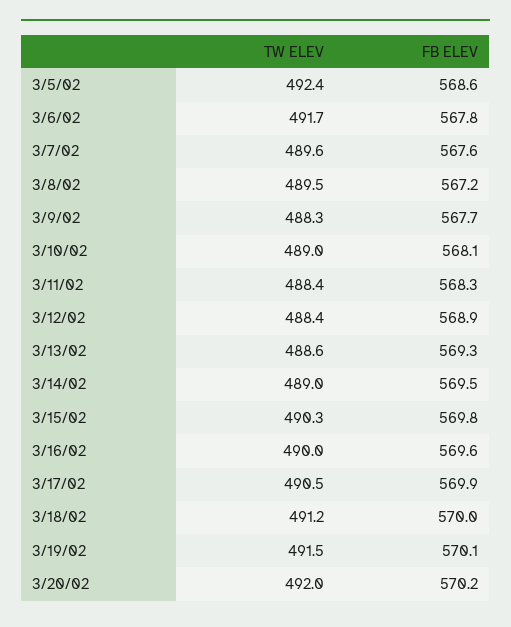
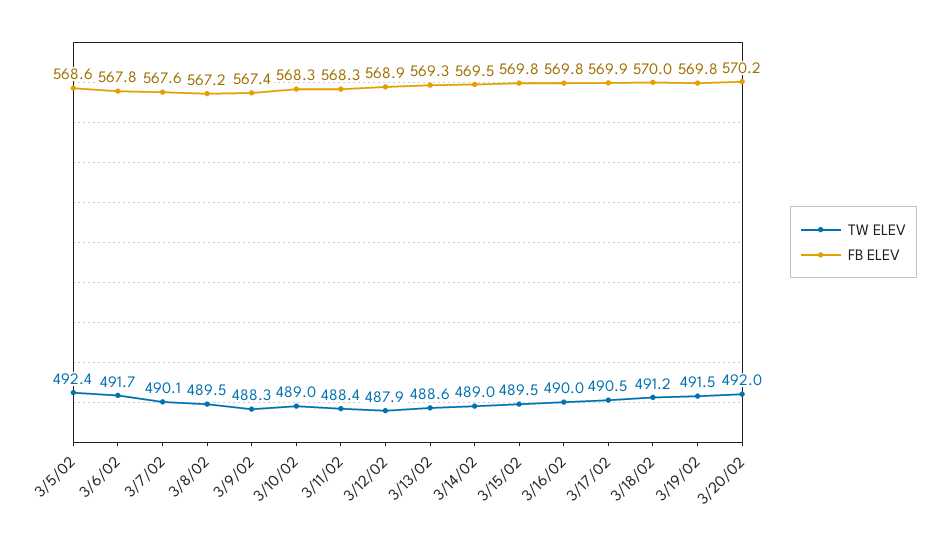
  {
    "TW ELEV": {
      "3/5/02": 492.4,
      "3/6/02": 491.7,
-     "3/7/02": 489.6,
+     "3/7/02": 490.1,
      "3/8/02": 489.5,
      "3/9/02": 488.3,
      "3/10/02": 489,
      "3/11/02": 488.4,
-     "3/12/02": 488.4,
+     "3/12/02": 487.9,
      "3/13/02": 488.6,
      "3/14/02": 489,
-     "3/15/02": 490.3,
+     "3/15/02": 489.5,
      "3/16/02": 490,
      "3/17/02": 490.5,
      "3/18/02": 491.2,
      "3/19/02": 491.5,
      "3/20/02": 492
    },
    "FB ELEV": {
      "3/5/02": 568.6,
      "3/6/02": 567.8,
      "3/7/02": 567.6,
      "3/8/02": 567.2,
-     "3/9/02": 567.7,
+     "3/9/02": 567.4,
-     "3/10/02": 568.1,
+     "3/10/02": 568.3,
      "3/11/02": 568.3,
      "3/12/02": 568.9,
      "3/13/02": 569.3,
      "3/14/02": 569.5,
      "3/15/02": 569.8,
-     "3/16/02": 569.6,
+     "3/16/02": 569.8,
      "3/17/02": 569.9,
      "3/18/02": 570,
-     "3/19/02": 570.1,
+     "3/19/02": 569.8,
      "3/20/02": 570.2
    }
  }

